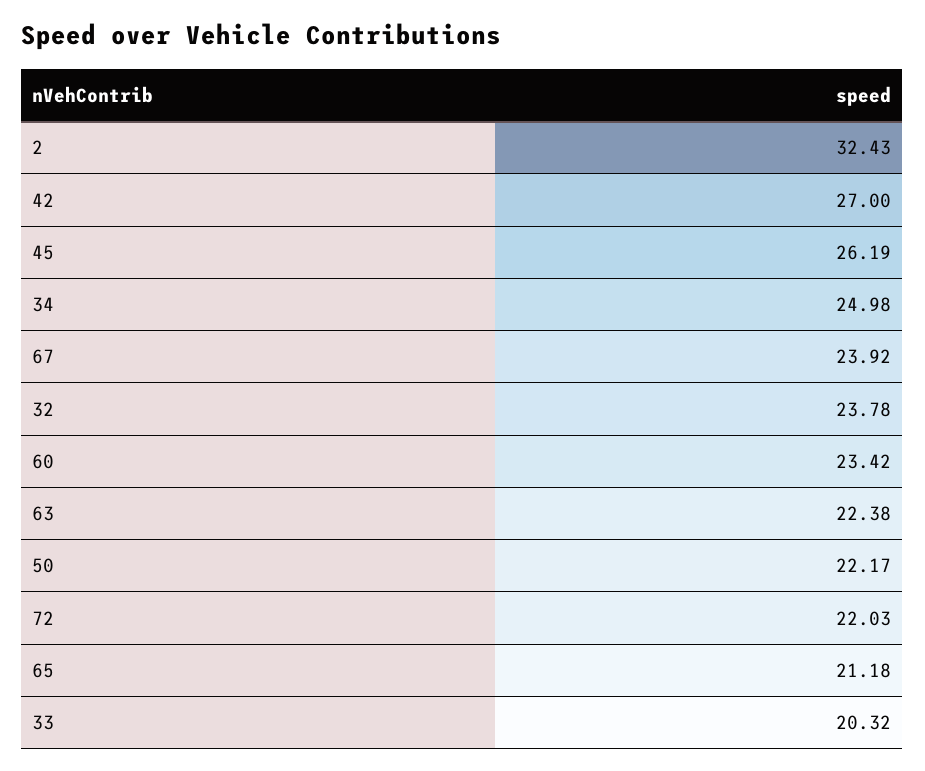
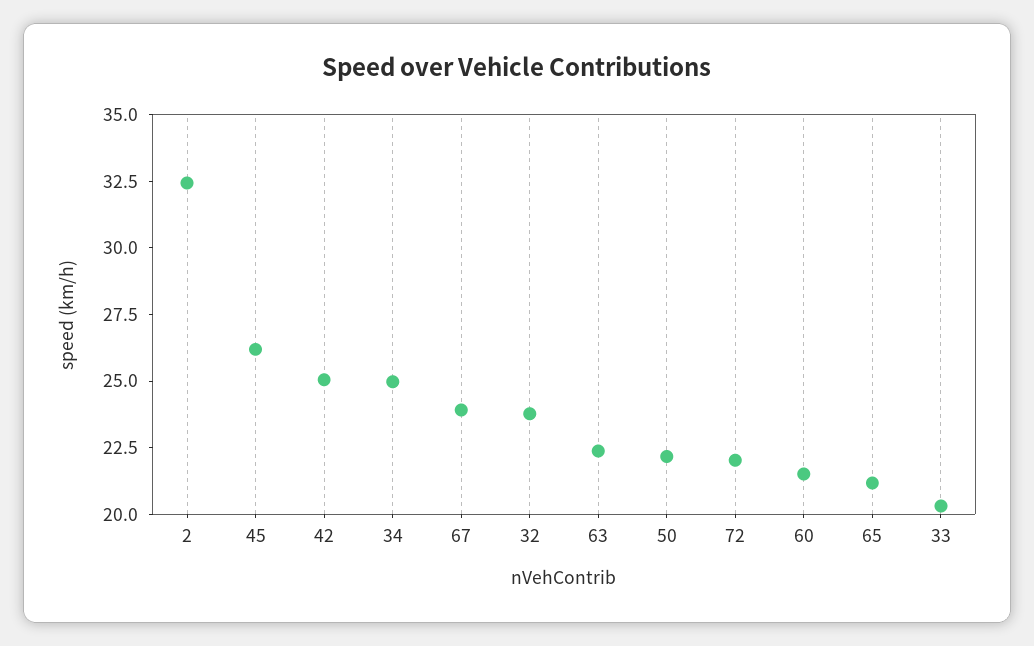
  {
    "2": 32.43,
-   "42": 27,
+   "42": 25,
    "45": 26.19,
    "34": 24.98,
    "67": 23.92,
    "32": 23.78,
-   "60": 23.42,
+   "60": 21.5,
    "63": 22.38,
    "50": 22.17,
    "72": 22.03,
    "65": 21.18,
    "33": 20.32
  }

